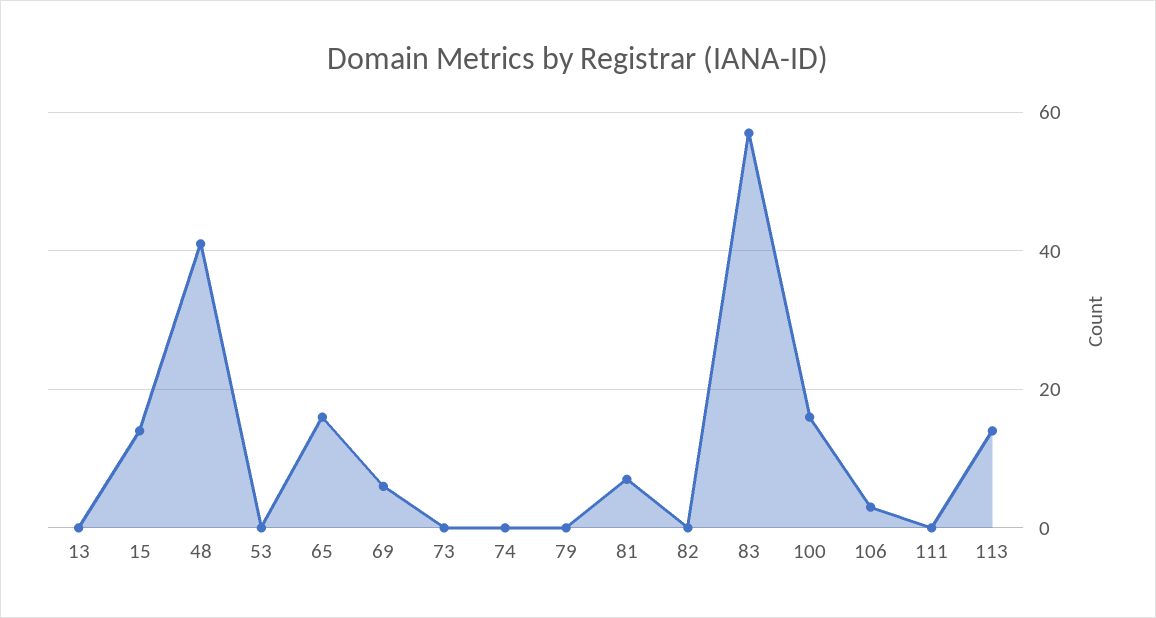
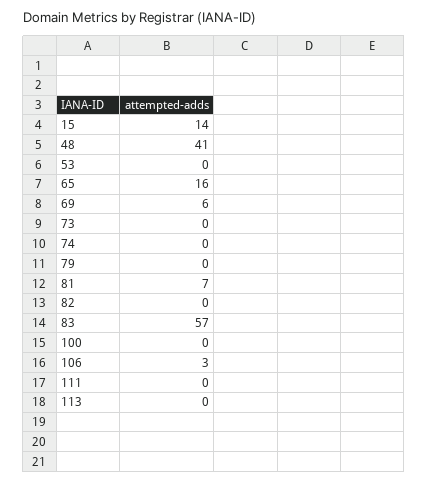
  {
-   "13": 0,
    "15": 14,
    "48": 41,
    "53": 0,
    "65": 16,
    "69": 6,
    "73": 0,
    "74": 0,
    "79": 0,
    "81": 7,
    "82": 0,
    "83": 57,
-   "100": 15,
+   "100": 0,
    "106": 3,
    "111": 0,
-   "113": 15
+   "113": 0
  }

